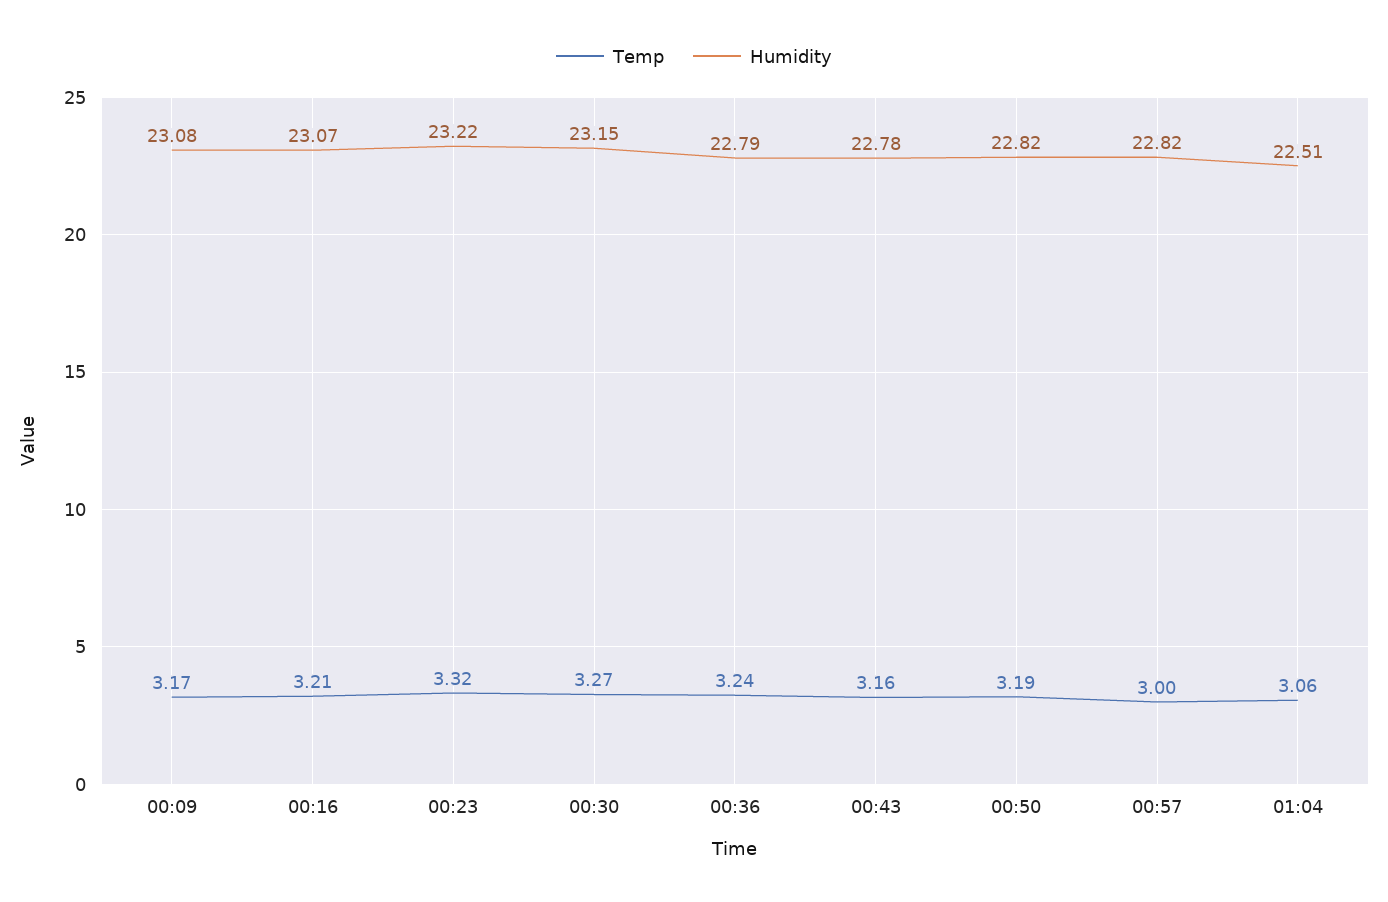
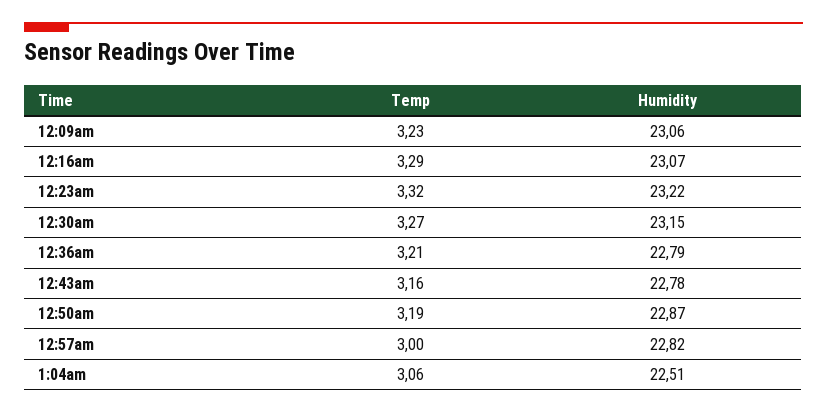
  {
    "Temp": {
-     "00:09": 3.17,
+     "00:09": 3.23,
-     "00:16": 3.21,
+     "00:16": 3.29,
      "00:23": 3.32,
      "00:30": 3.27,
-     "00:36": 3.24,
+     "00:36": 3.21,
      "00:43": 3.16,
      "00:50": 3.19,
      "00:57": 3,
      "01:04": 3.06
    },
    "Humidity": {
-     "00:09": 23.08,
+     "00:09": 23.06,
      "00:16": 23.07,
      "00:23": 23.22,
      "00:30": 23.15,
      "00:36": 22.79,
      "00:43": 22.78,
-     "00:50": 22.82,
+     "00:50": 22.87,
      "00:57": 22.82,
      "01:04": 22.51
    }
  }

